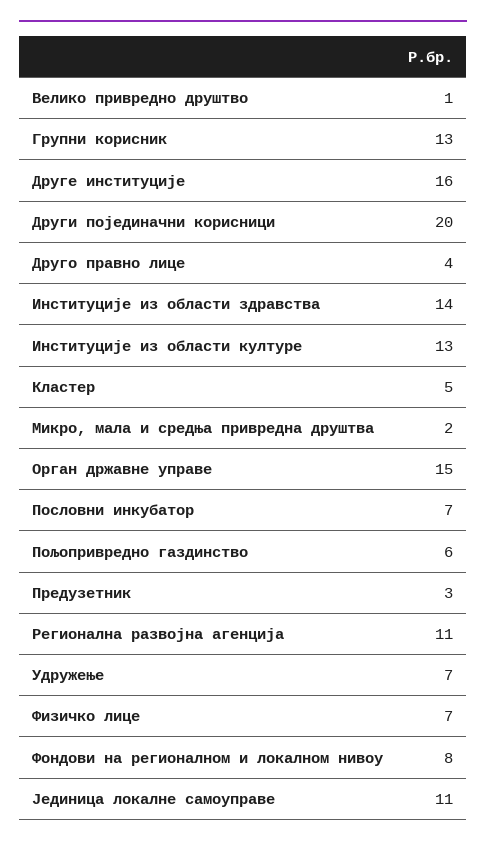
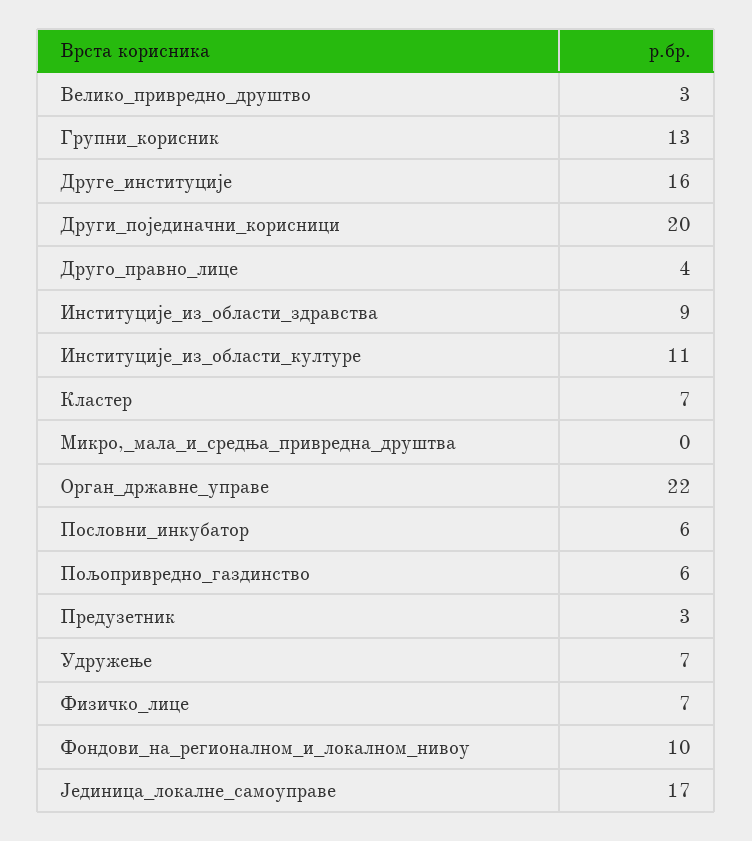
  {
-   "Велико привредно друштво": 1,
+   "Велико привредно друштво": 3,
    "Групни корисник": 13,
    "Друге институције": 16,
    "Други појединачни корисници": 20,
    "Друго правно лице": 4,
-   "Институције из области здравства": 14,
+   "Институције из области здравства": 9,
-   "Институције из области културе": 13,
+   "Институције из области културе": 11,
-   "Кластер": 5,
+   "Кластер": 7,
-   "Микро, мала и средња привредна друштва": 2,
+   "Микро, мала и средња привредна друштва": 0,
-   "Орган државне управе": 15,
+   "Орган државне управе": 22,
-   "Пословни инкубатор": 7,
+   "Пословни инкубатор": 6,
    "Пољопривредно газдинство": 6,
    "Предузетник": 3,
-   "Регионална развојна агенција": 11,
    "Удружење": 7,
    "Физичко лице": 7,
-   "Фондови на регионалном и локалном нивоу": 8,
+   "Фондови на регионалном и локалном нивоу": 10,
-   "Јединица локалне самоуправе": 11
+   "Јединица локалне самоуправе": 17
  }

